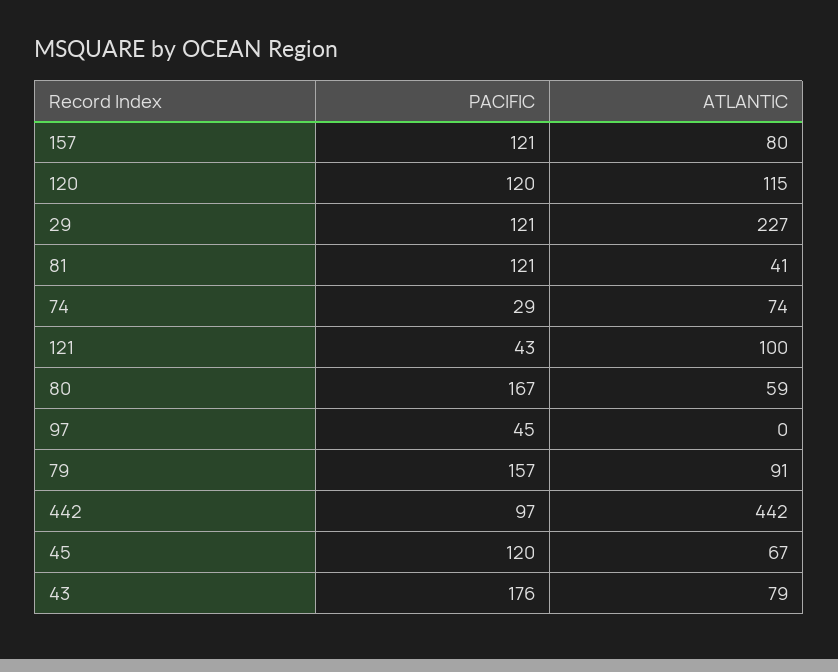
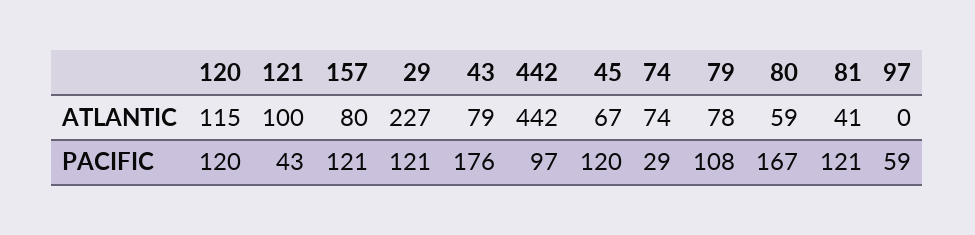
  {
    "PACIFIC": {
      "157": 121,
      "120": 120,
      "29": 121,
      "81": 121,
      "74": 29,
      "121": 43,
      "80": 167,
-     "97": 45,
+     "97": 59,
-     "79": 157,
+     "79": 108,
      "442": 97,
      "45": 120,
      "43": 176
    },
    "ATLANTIC": {
      "157": 80,
      "120": 115,
      "29": 227,
      "81": 41,
      "74": 74,
      "121": 100,
      "80": 59,
      "97": 0,
-     "79": 91,
+     "79": 78,
      "442": 442,
      "45": 67,
      "43": 79
    }
  }

